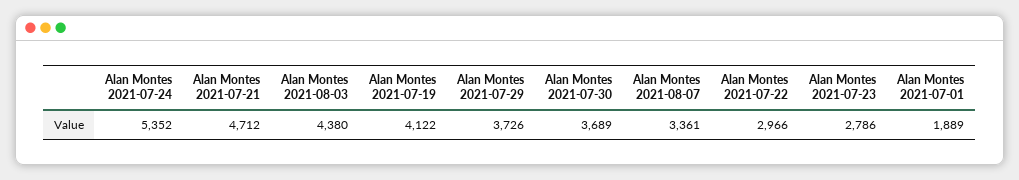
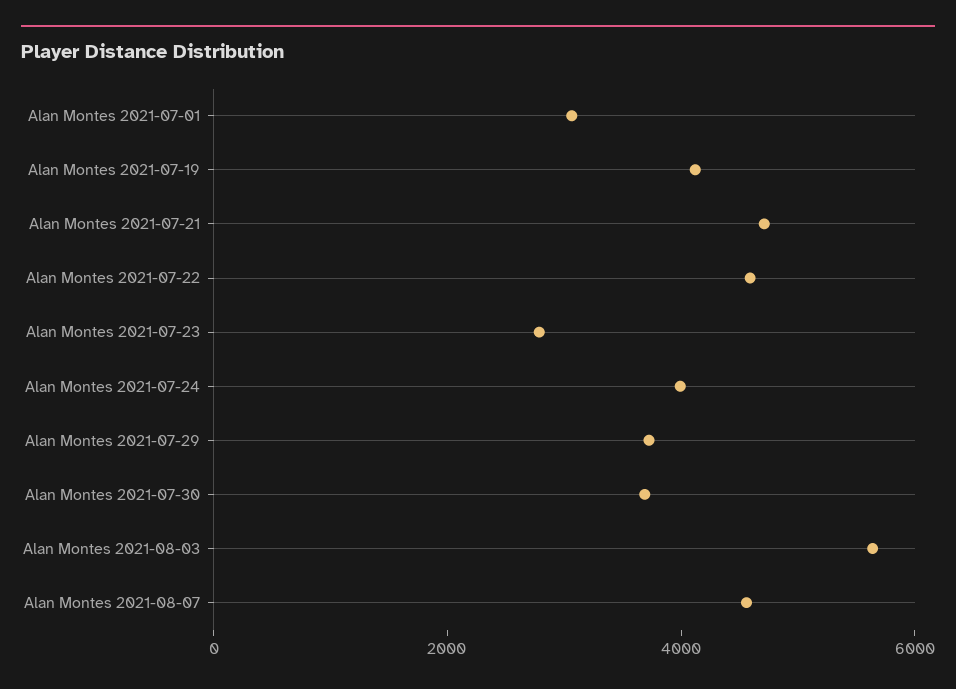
  {
-   "Alan Montes 2021-07-24": 5352,
+   "Alan Montes 2021-07-24": 4000,
    "Alan Montes 2021-07-21": 4712,
-   "Alan Montes 2021-08-03": 4380,
+   "Alan Montes 2021-08-03": 5500,
    "Alan Montes 2021-07-19": 4122,
    "Alan Montes 2021-07-29": 3726,
    "Alan Montes 2021-07-30": 3689,
-   "Alan Montes 2021-08-07": 3361,
+   "Alan Montes 2021-08-07": 4500,
-   "Alan Montes 2021-07-22": 2966,
+   "Alan Montes 2021-07-22": 4500,
    "Alan Montes 2021-07-23": 2786,
-   "Alan Montes 2021-07-01": 1889
+   "Alan Montes 2021-07-01": 3000
  }

